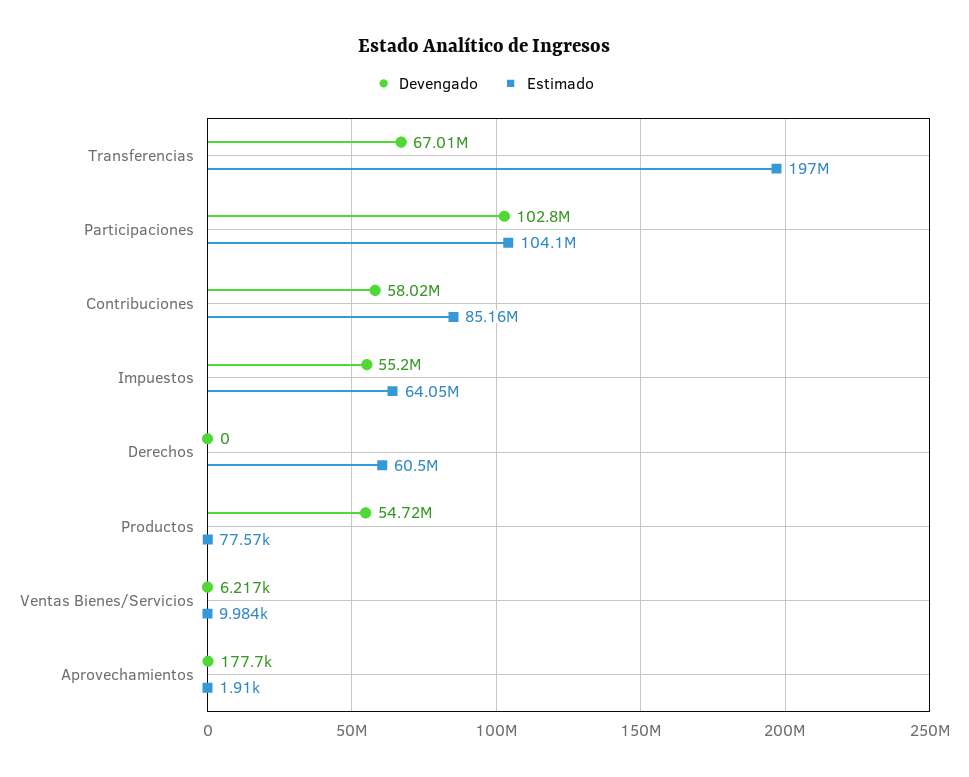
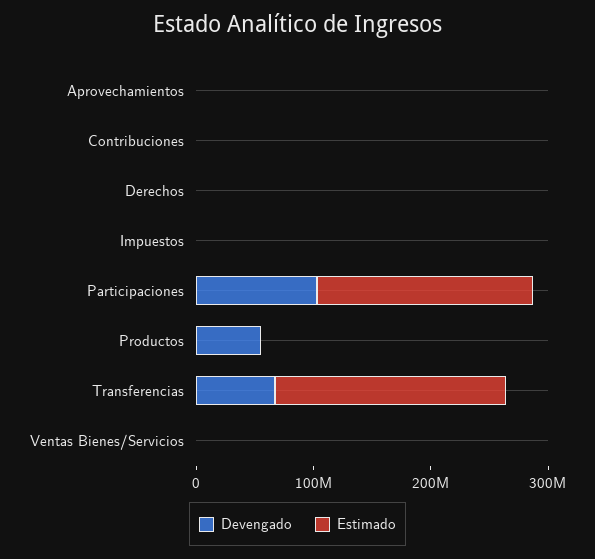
  {
    "Devengado": {
      "Transferencias": 67010000,
      "Participaciones": 102800000,
-     "Contribuciones": 58020000,
+     "Contribuciones": 0,
-     "Impuestos": 55200000,
+     "Impuestos": 0,
      "Derechos": 0,
      "Productos": 54720000,
      "Ventas Bienes/Servicios": 6217,
      "Aprovechamientos": 177700
    },
    "Estimado": {
      "Transferencias": 197000000,
-     "Participaciones": 104100000,
+     "Participaciones": 180000000,
-     "Contribuciones": 85160000,
+     "Contribuciones": 0,
-     "Impuestos": 64050000,
+     "Impuestos": 0,
-     "Derechos": 60500000,
+     "Derechos": 0,
      "Productos": 77570,
      "Ventas Bienes/Servicios": 9984,
      "Aprovechamientos": 1910
    }
  }

